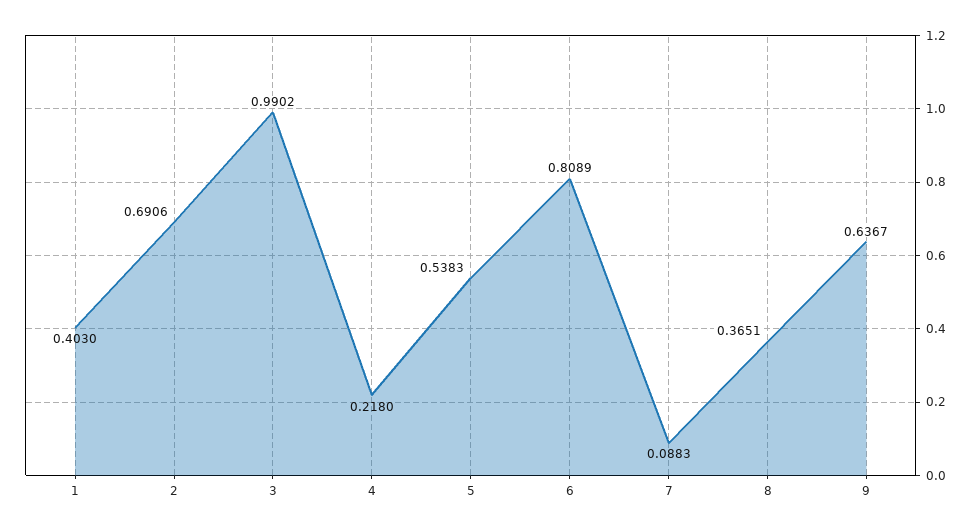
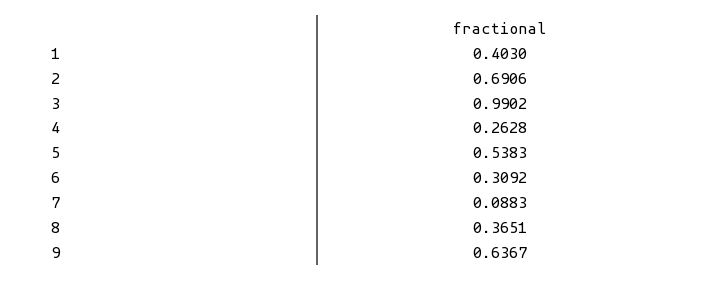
  {
    "1": 0.403,
    "2": 0.6906,
    "3": 0.9902,
-   "4": 0.218,
+   "4": 0.2628,
    "5": 0.5383,
-   "6": 0.8089,
+   "6": 0.3092,
    "7": 0.0883,
    "8": 0.3651,
    "9": 0.6367
  }

